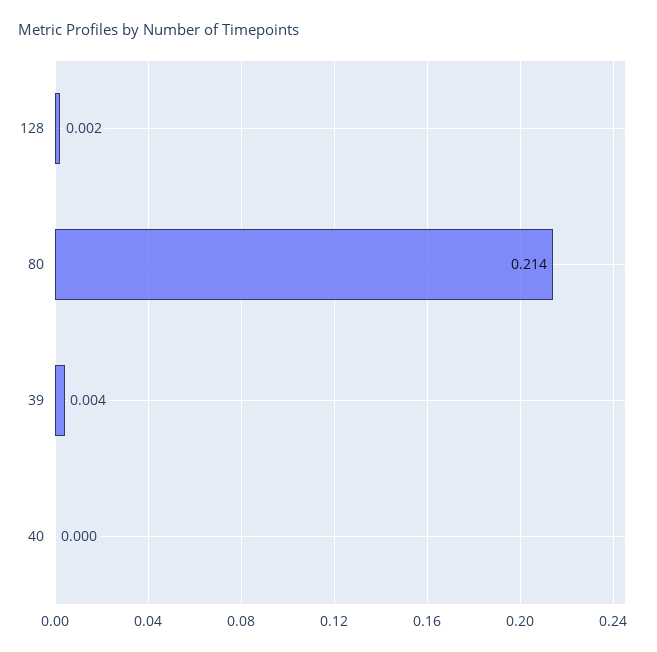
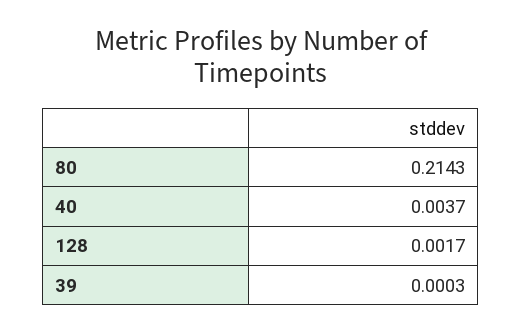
  {
    "128": 0.0017,
    "80": 0.2143,
-   "39": 0.004,
+   "39": 0.0003,
-   "40": 0
+   "40": 0.0037
  }

